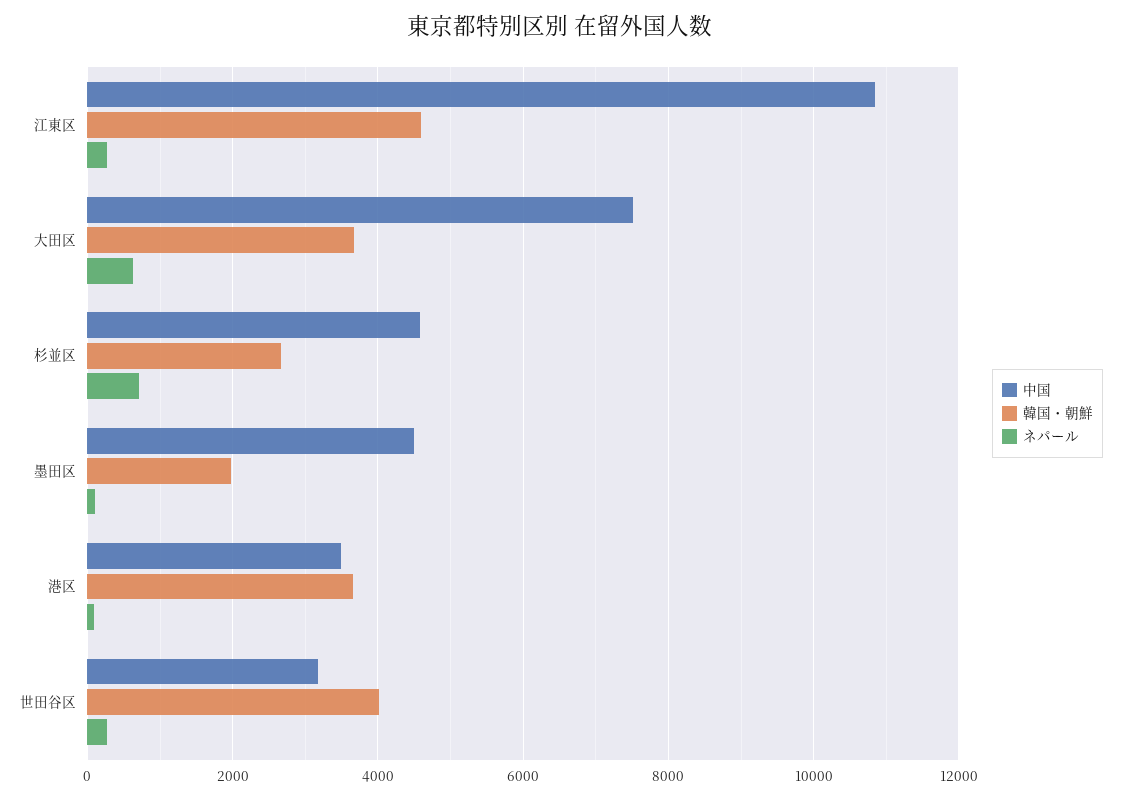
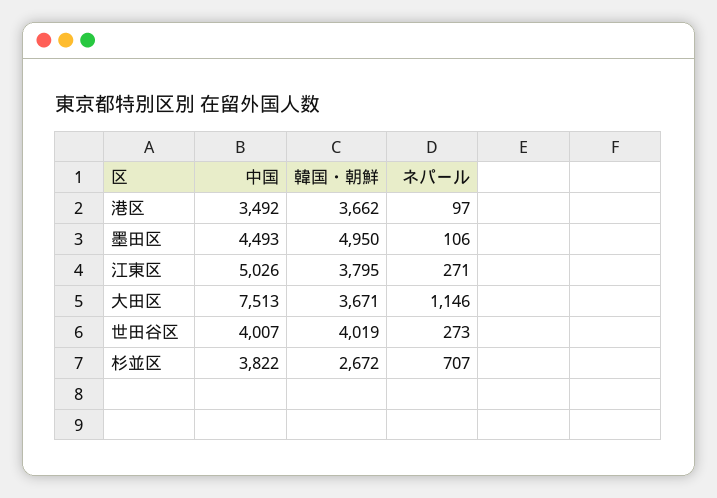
  {
    "中国": {
-     "江東区": 10800,
+     "江東区": 5026,
      "大田区": 7513,
-     "杉並区": 4600,
+     "杉並区": 3822,
      "墨田区": 4493,
      "港区": 3492,
-     "世田谷区": 3200
+     "世田谷区": 4007
    },
    "韓国・朝鮮": {
-     "江東区": 4600,
+     "江東区": 3795,
      "大田区": 3671,
      "杉並区": 2672,
-     "墨田区": 2000,
+     "墨田区": 4950,
      "港区": 3662,
      "世田谷区": 4019
    },
    "ネパール": {
      "江東区": 271,
-     "大田区": 600,
+     "大田区": 1146,
      "杉並区": 707,
      "墨田区": 106,
      "港区": 97,
      "世田谷区": 273
    }
  }

